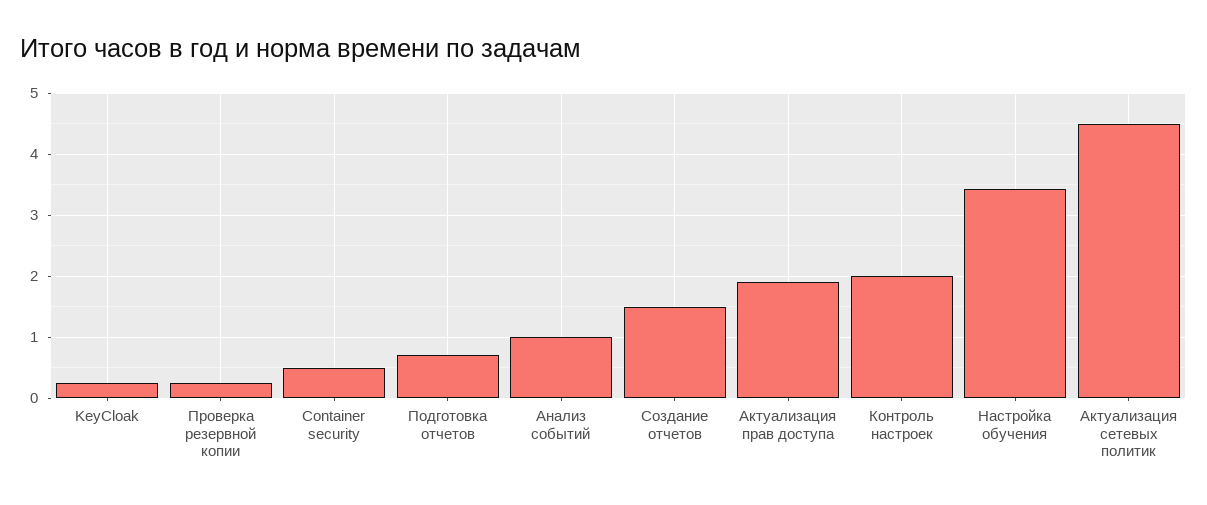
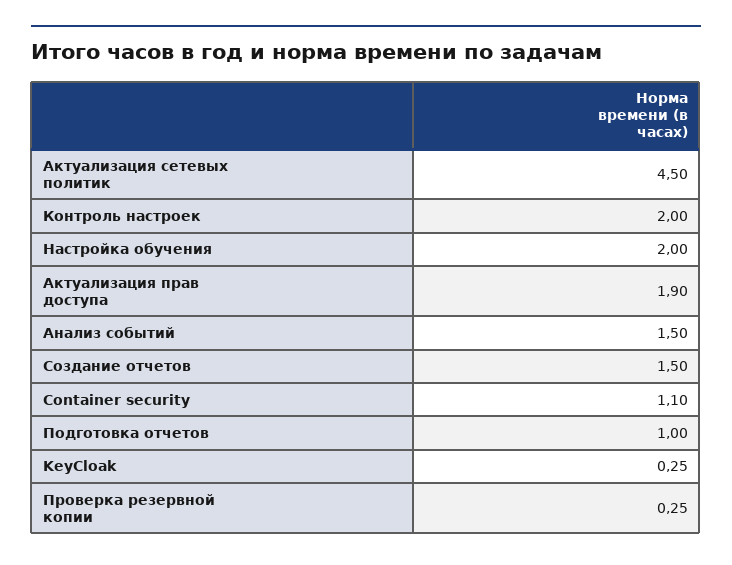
  {
    "KeyCloak": 0.25,
    "Проверка резервной копии": 0.25,
-   "Container security": 0.5,
+   "Container security": 1.1,
-   "Подготовка отчетов": 0.7,
+   "Подготовка отчетов": 1,
-   "Анализ событий": 1,
+   "Анализ событий": 1.5,
    "Создание отчетов": 1.5,
    "Актуализация прав доступа": 1.9,
    "Контроль настроек": 2,
-   "Настройка обучения": 3.4,
+   "Настройка обучения": 2,
    "Актуализация сетевых политик": 4.5
  }

